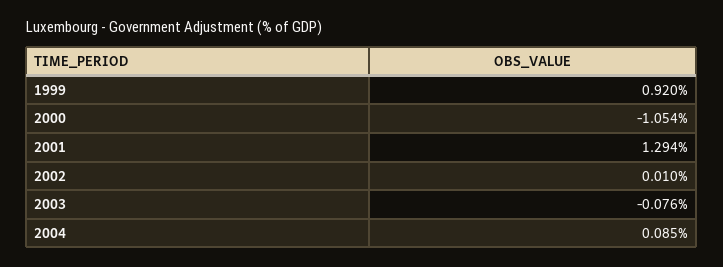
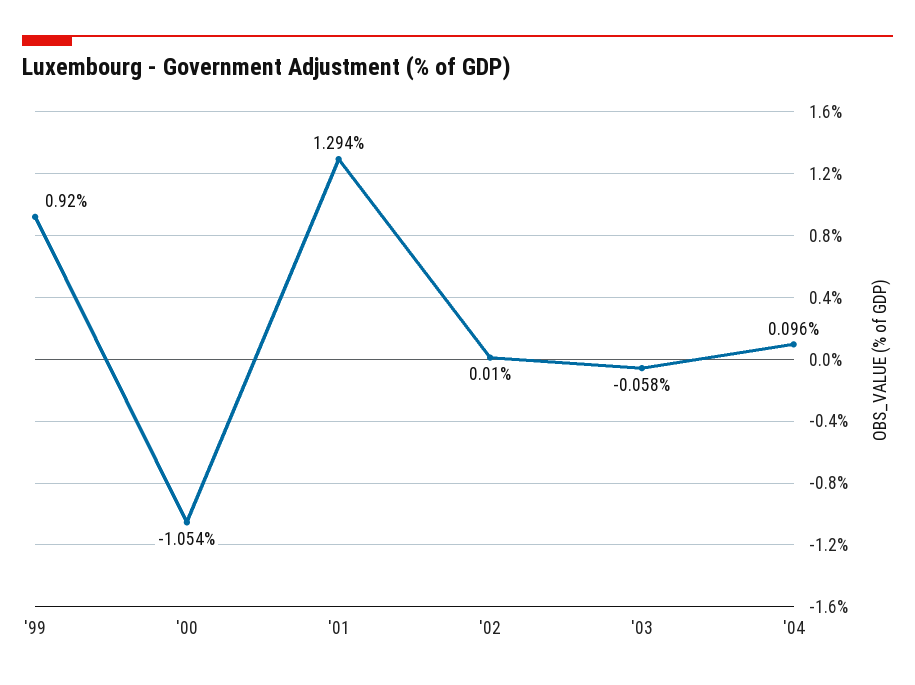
  {
    "1999": 0.92,
    "2000": -1.054,
    "2001": 1.294,
    "2002": 0.01,
-   "2003": -0.076,
+   "2003": -0.058,
-   "2004": 0.085
+   "2004": 0.096
  }

